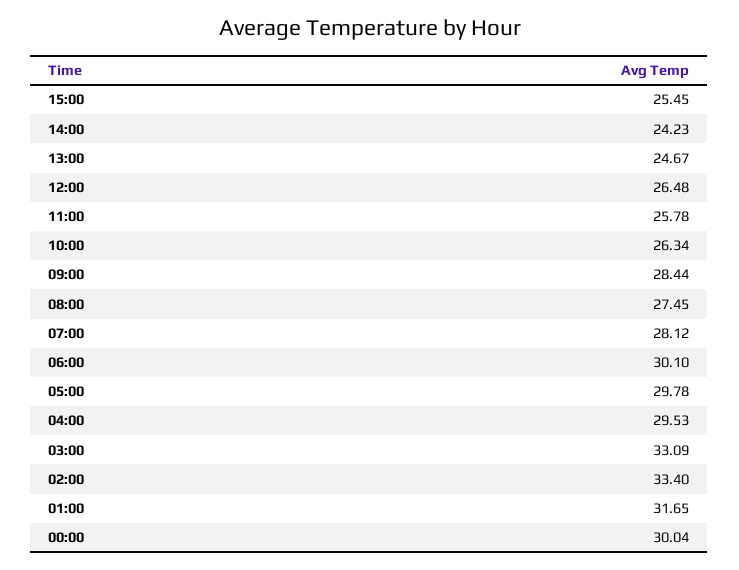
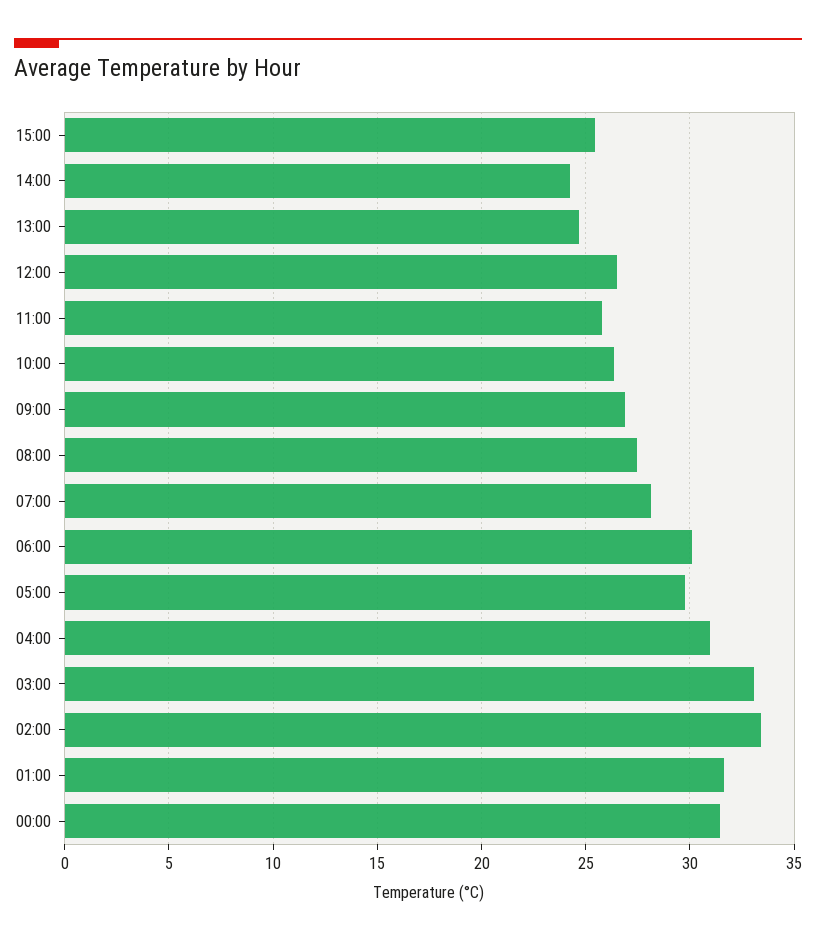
  {
    "15:00": 25.45,
    "14:00": 24.23,
    "13:00": 24.67,
    "12:00": 26.48,
    "11:00": 25.78,
    "10:00": 26.34,
-   "09:00": 28.44,
+   "09:00": 27,
    "08:00": 27.45,
    "07:00": 28.12,
    "06:00": 30.1,
    "05:00": 29.78,
-   "04:00": 29.53,
+   "04:00": 31,
    "03:00": 33.09,
    "02:00": 33.4,
    "01:00": 31.65,
-   "00:00": 30.04
+   "00:00": 31.5
  }

